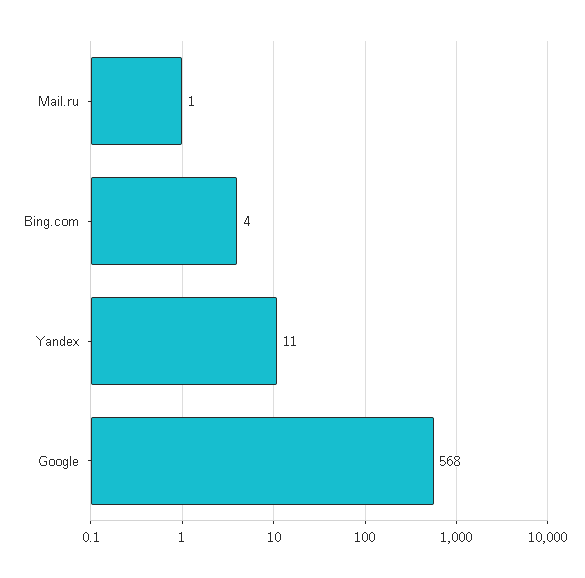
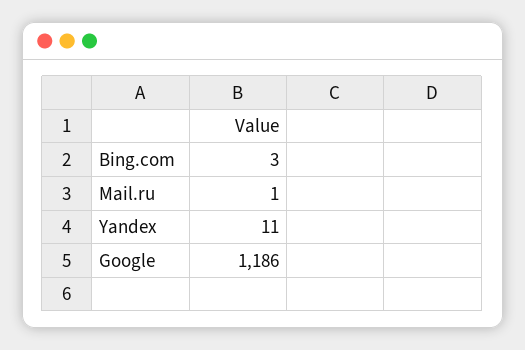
  {
    "Mail.ru": 1,
-   "Bing.com": 4,
+   "Bing.com": 3,
    "Yandex": 11,
-   "Google": 568
+   "Google": 1186
  }

